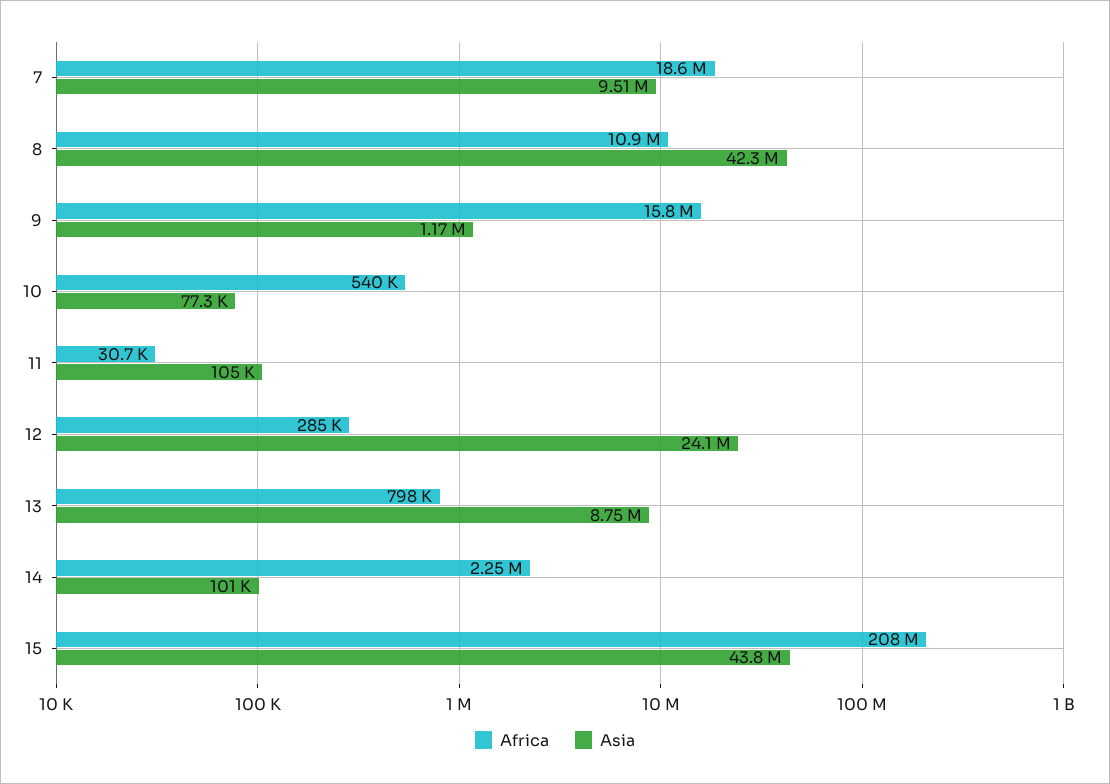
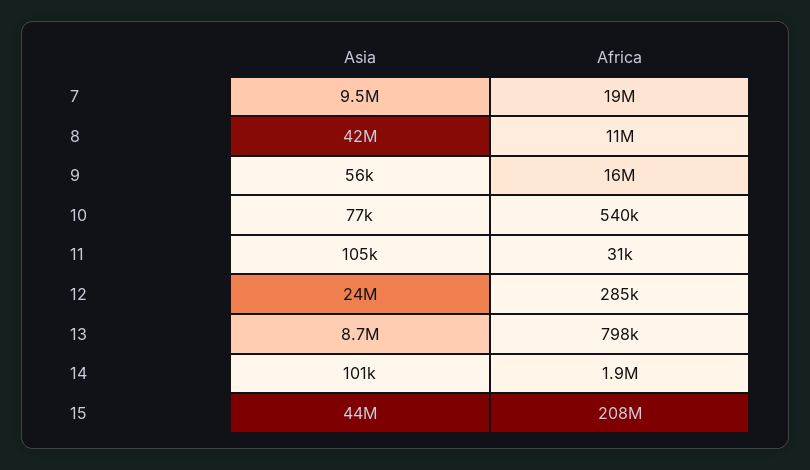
  {
    "Africa": {
      "7": 18600000,
      "8": 10900000,
      "9": 15800000,
      "10": 540000,
      "11": 30700,
      "12": 285000,
      "13": 798000,
-     "14": 2250000,
+     "14": 1900000,
      "15": 208000000
    },
    "Asia": {
      "7": 9510000,
      "8": 42300000,
-     "9": 1170000,
+     "9": 56000,
      "10": 77300,
      "11": 105000,
      "12": 24100000,
      "13": 8750000,
      "14": 101000,
      "15": 43800000
    }
  }

